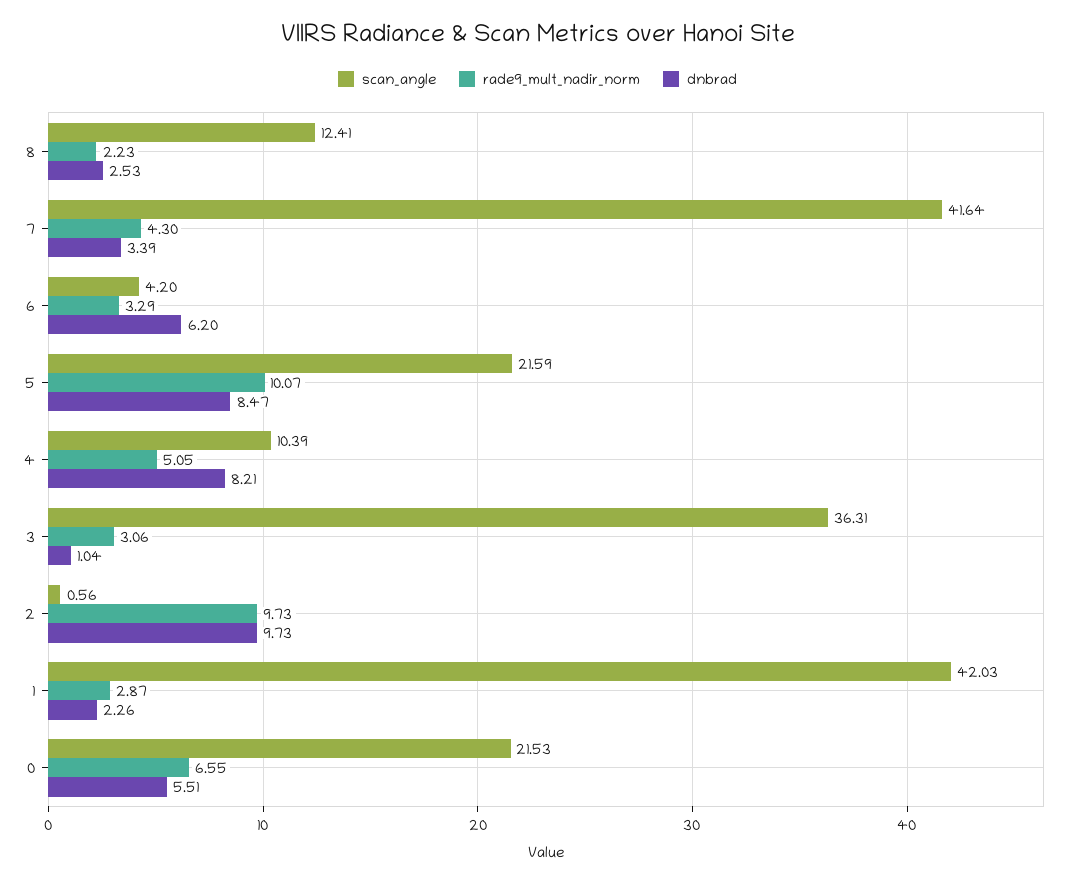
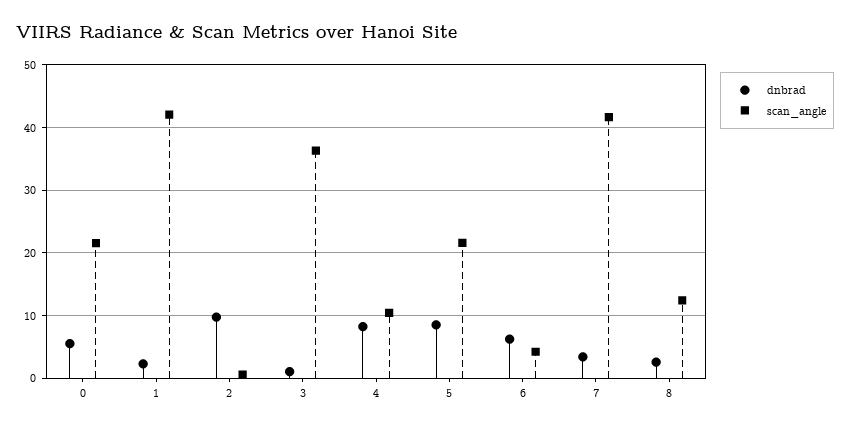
  {
    "scan_angle": {
      "8": 12.41,
      "7": 41.64,
      "6": 4.2,
      "5": 21.59,
      "4": 10.39,
      "3": 36.31,
      "2": 0.56,
      "1": 42.03,
      "0": 21.53
    },
-   "rade9_mult_nadir_norm": {
-     "8": 2.23,
-     "7": 4.3,
-     "6": 3.29,
-     "5": 10.07,
-     "4": 5.05,
-     "3": 3.06,
-     "2": 9.73,
-     "1": 2.87,
-     "0": 6.55
-   },
    "dnbrad": {
      "8": 2.53,
      "7": 3.39,
      "6": 6.2,
      "5": 8.47,
      "4": 8.21,
      "3": 1.04,
      "2": 9.73,
      "1": 2.26,
      "0": 5.51
    }
  }

